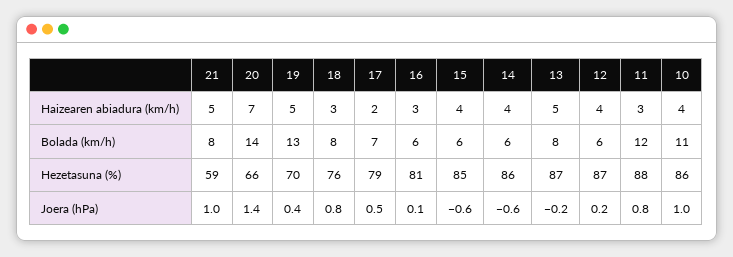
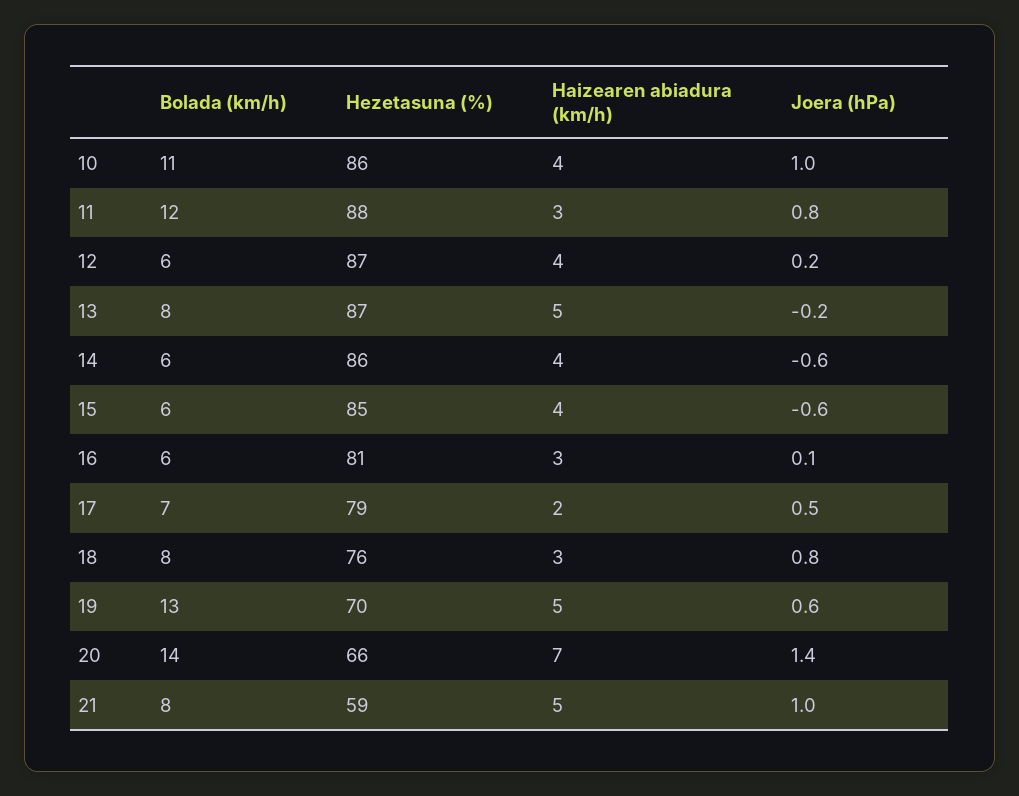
  {
    "21": {
      "Haizearen abiadura (km/h)": 5,
      "Bolada (km/h)": 8,
      "Hezetasuna (%)": 59,
      "Joera (hPa)": 1
    },
    "20": {
      "Haizearen abiadura (km/h)": 7,
      "Bolada (km/h)": 14,
      "Hezetasuna (%)": 66,
      "Joera (hPa)": 1.4
    },
    "19": {
      "Haizearen abiadura (km/h)": 5,
      "Bolada (km/h)": 13,
      "Hezetasuna (%)": 70,
-     "Joera (hPa)": 0.4
+     "Joera (hPa)": 0.6
    },
    "18": {
      "Haizearen abiadura (km/h)": 3,
      "Bolada (km/h)": 8,
      "Hezetasuna (%)": 76,
      "Joera (hPa)": 0.8
    },
    "17": {
      "Haizearen abiadura (km/h)": 2,
      "Bolada (km/h)": 7,
      "Hezetasuna (%)": 79,
      "Joera (hPa)": 0.5
    },
    "16": {
      "Haizearen abiadura (km/h)": 3,
      "Bolada (km/h)": 6,
      "Hezetasuna (%)": 81,
      "Joera (hPa)": 0.1
    },
    "15": {
      "Haizearen abiadura (km/h)": 4,
      "Bolada (km/h)": 6,
      "Hezetasuna (%)": 85,
      "Joera (hPa)": -0.6
    },
    "14": {
      "Haizearen abiadura (km/h)": 4,
      "Bolada (km/h)": 6,
      "Hezetasuna (%)": 86,
      "Joera (hPa)": -0.6
    },
    "13": {
      "Haizearen abiadura (km/h)": 5,
      "Bolada (km/h)": 8,
      "Hezetasuna (%)": 87,
      "Joera (hPa)": -0.2
    },
    "12": {
      "Haizearen abiadura (km/h)": 4,
      "Bolada (km/h)": 6,
      "Hezetasuna (%)": 87,
      "Joera (hPa)": 0.2
    },
    "11": {
      "Haizearen abiadura (km/h)": 3,
      "Bolada (km/h)": 12,
      "Hezetasuna (%)": 88,
      "Joera (hPa)": 0.8
    },
    "10": {
      "Haizearen abiadura (km/h)": 4,
      "Bolada (km/h)": 11,
      "Hezetasuna (%)": 86,
      "Joera (hPa)": 1
    }
  }

